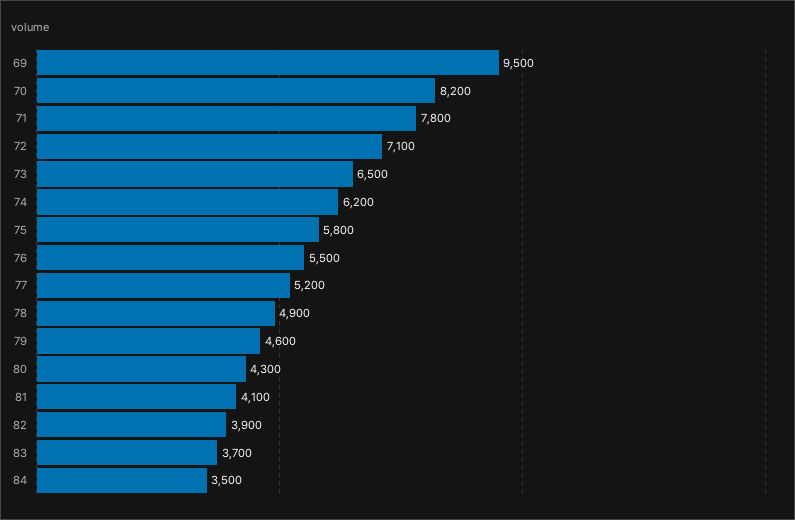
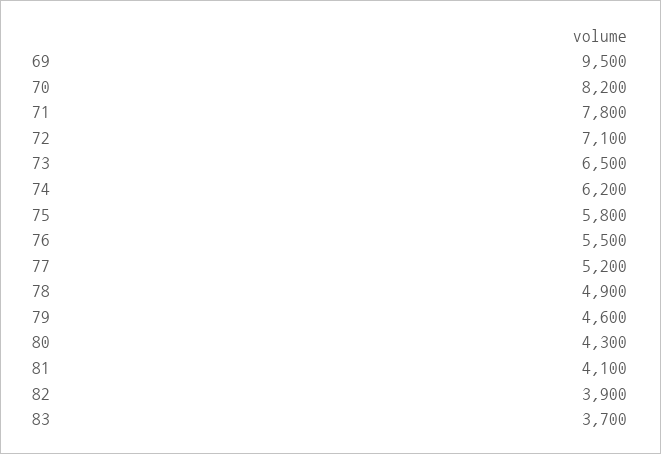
  {
    "69": 9500,
    "70": 8200,
    "71": 7800,
    "72": 7100,
    "73": 6500,
    "74": 6200,
    "75": 5800,
    "76": 5500,
    "77": 5200,
    "78": 4900,
    "79": 4600,
    "80": 4300,
    "81": 4100,
    "82": 3900,
-   "83": 3700,
+   "83": 3700
-   "84": 3500
  }

